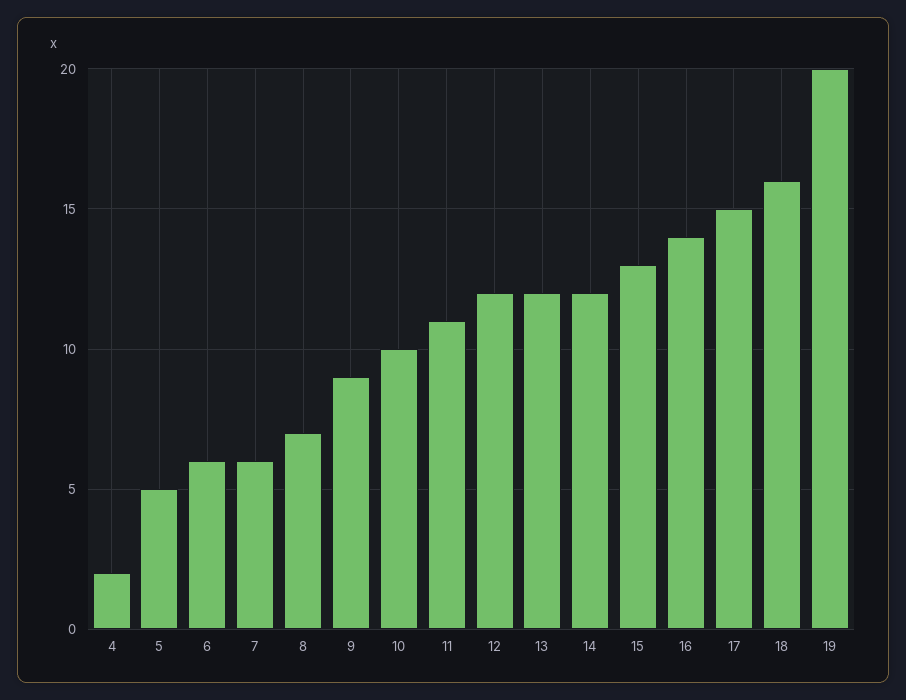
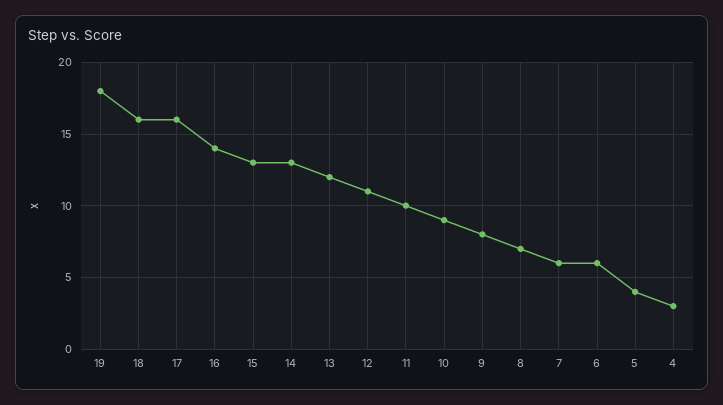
  {
-   "4": 2,
+   "4": 3,
-   "5": 5,
+   "5": 4,
    "6": 6,
    "7": 6,
    "8": 7,
-   "9": 9,
+   "9": 8,
-   "10": 10,
+   "10": 9,
-   "11": 11,
+   "11": 10,
-   "12": 12,
+   "12": 11,
    "13": 12,
-   "14": 12,
+   "14": 13,
    "15": 13,
    "16": 14,
-   "17": 15,
+   "17": 16,
    "18": 16,
-   "19": 20
+   "19": 18
  }

